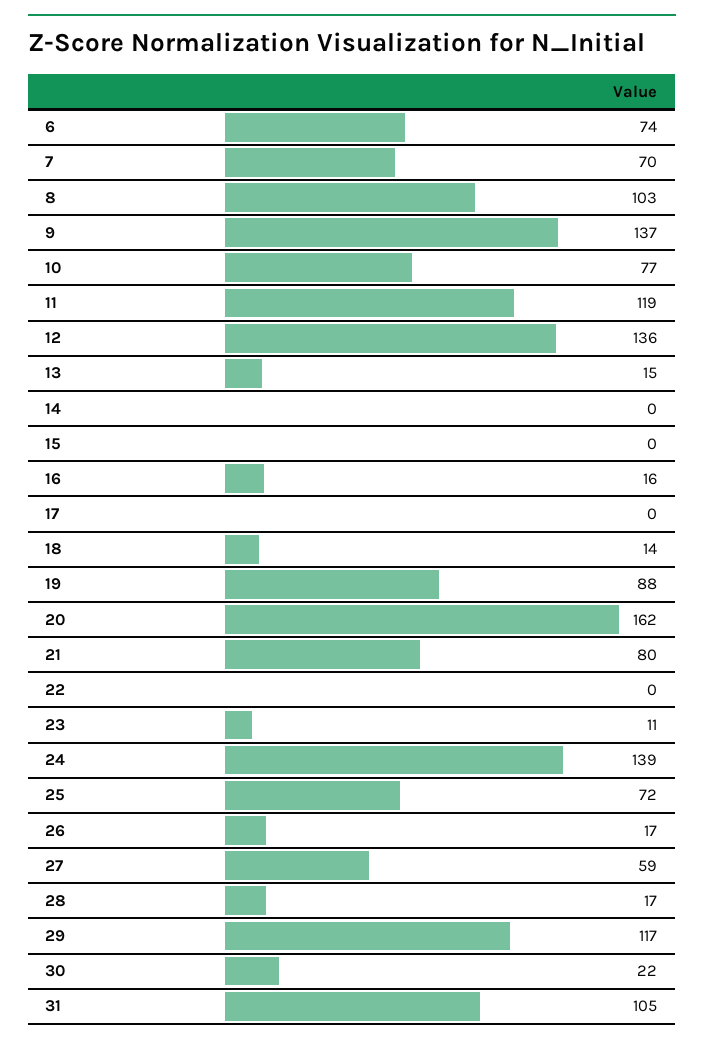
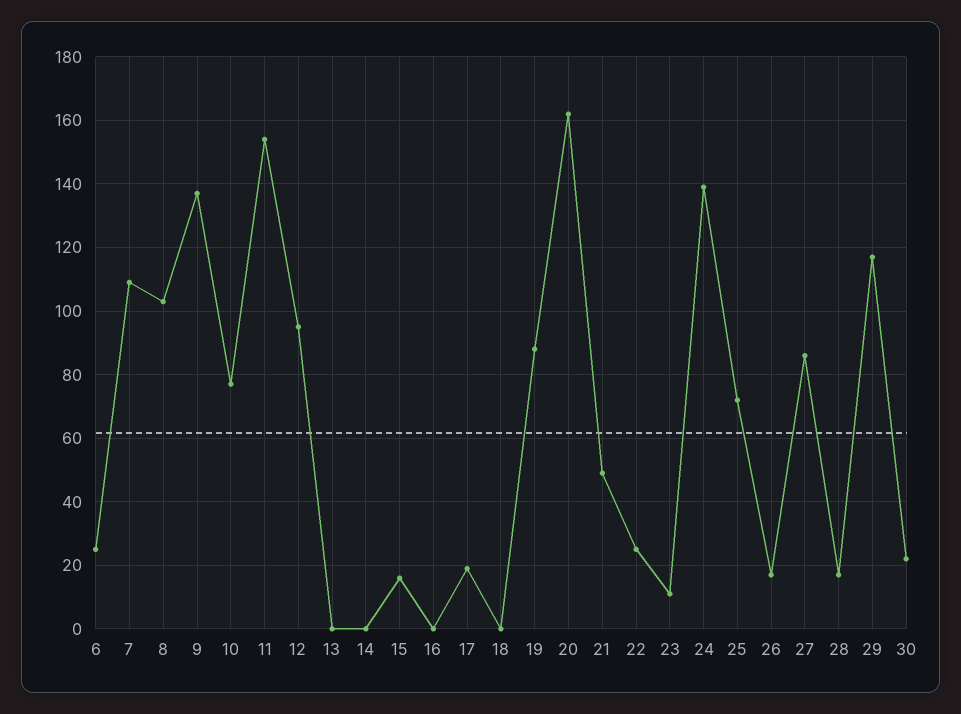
  {
-   "6": 74,
+   "6": 25,
-   "7": 70,
+   "7": 110,
    "8": 103,
    "9": 137,
    "10": 77,
-   "11": 119,
+   "11": 155,
-   "12": 136,
+   "12": 95,
-   "13": 15,
+   "13": 0,
    "14": 0,
-   "15": 0,
+   "15": 15,
-   "16": 16,
+   "16": 0,
-   "17": 0,
+   "17": 20,
-   "18": 14,
+   "18": 0,
    "19": 88,
    "20": 162,
-   "21": 80,
+   "21": 50,
-   "22": 0,
+   "22": 25,
    "23": 11,
    "24": 139,
    "25": 72,
    "26": 17,
-   "27": 59,
+   "27": 85,
    "28": 17,
    "29": 117,
-   "30": 22,
+   "30": 22
-   "31": 105
  }

